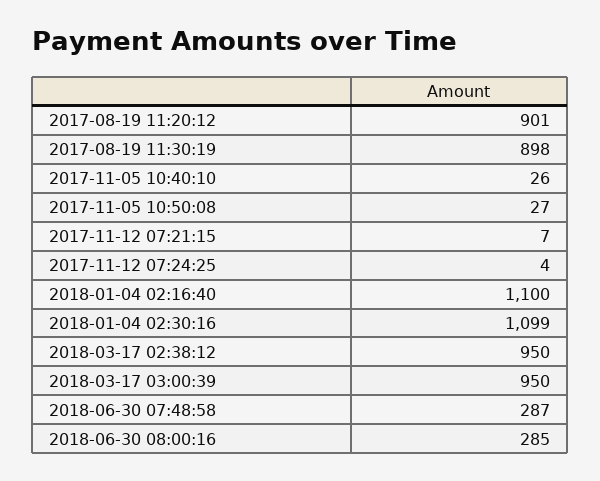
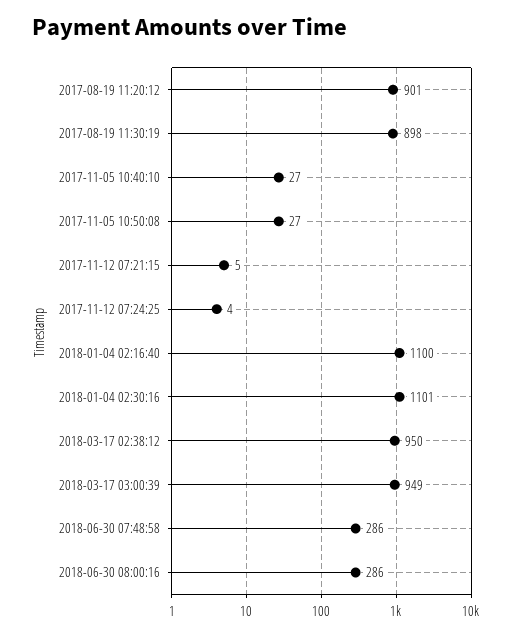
  {
    "2017-08-19 11:20:12": 901,
    "2017-08-19 11:30:19": 898,
-   "2017-11-05 10:40:10": 26,
+   "2017-11-05 10:40:10": 27,
    "2017-11-05 10:50:08": 27,
-   "2017-11-12 07:21:15": 7,
+   "2017-11-12 07:21:15": 5,
    "2017-11-12 07:24:25": 4,
    "2018-01-04 02:16:40": 1100,
-   "2018-01-04 02:30:16": 1099,
+   "2018-01-04 02:30:16": 1101,
    "2018-03-17 02:38:12": 950,
-   "2018-03-17 03:00:39": 950,
+   "2018-03-17 03:00:39": 949,
-   "2018-06-30 07:48:58": 287,
+   "2018-06-30 07:48:58": 286,
-   "2018-06-30 08:00:16": 285
+   "2018-06-30 08:00:16": 286
  }

